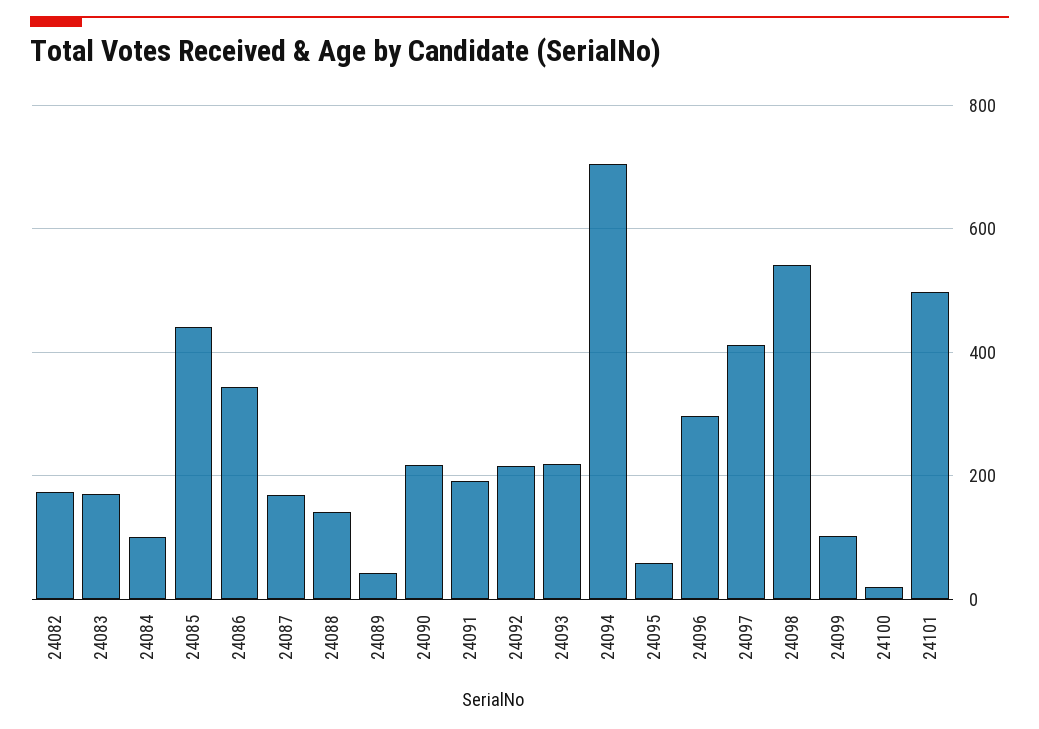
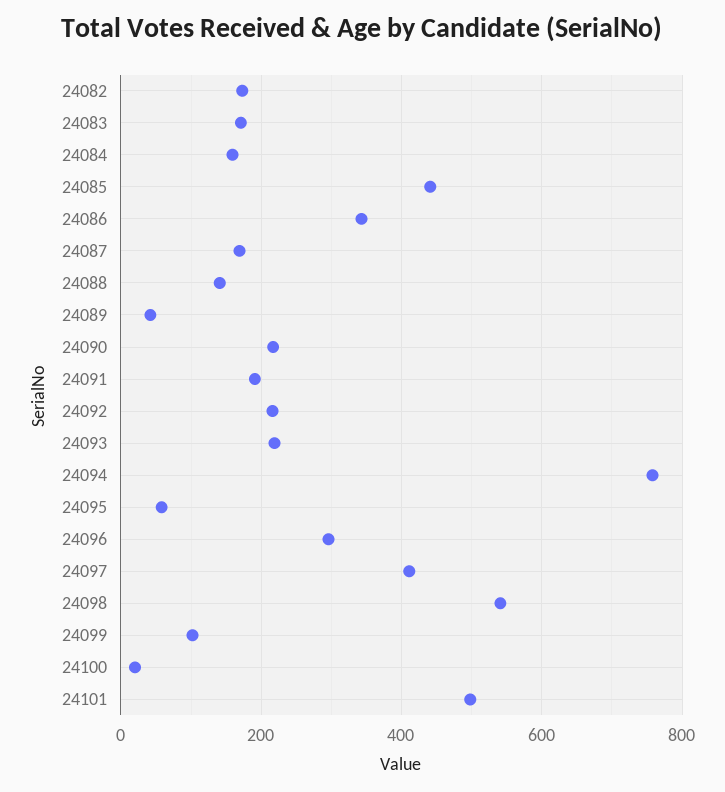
  {
    "24082": 180,
    "24083": 180,
-   "24084": 100,
+   "24084": 160,
    "24085": 440,
    "24086": 340,
    "24087": 160,
    "24088": 140,
    "24089": 40,
    "24090": 220,
    "24091": 200,
    "24092": 220,
    "24093": 220,
-   "24094": 700,
+   "24094": 760,
    "24095": 60,
    "24096": 300,
    "24097": 420,
    "24098": 540,
    "24099": 100,
    "24100": 20,
    "24101": 500
  }

